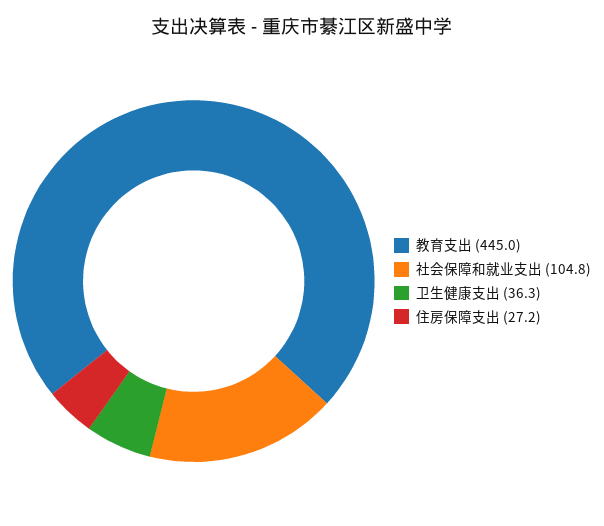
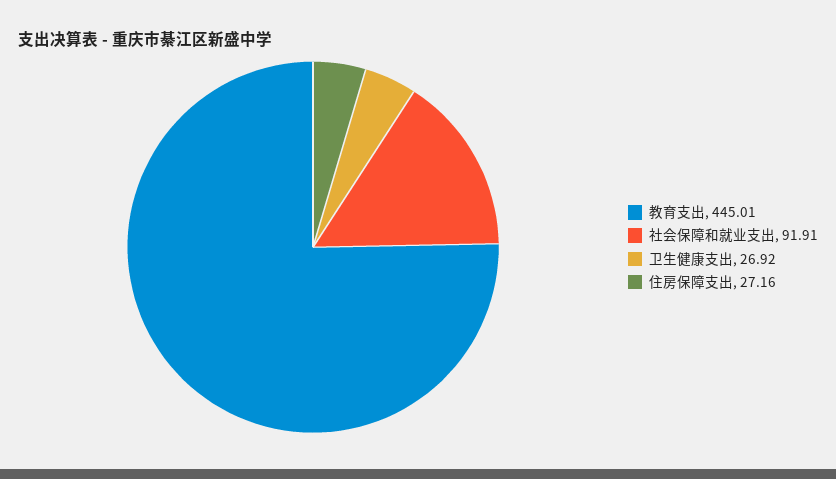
  {
    "教育支出": 445.01,
-   "社会保障和就业支出": 104.8,
+   "社会保障和就业支出": 91.91,
-   "卫生健康支出": 36.3,
+   "卫生健康支出": 26.92,
    "住房保障支出": 27.16
  }

